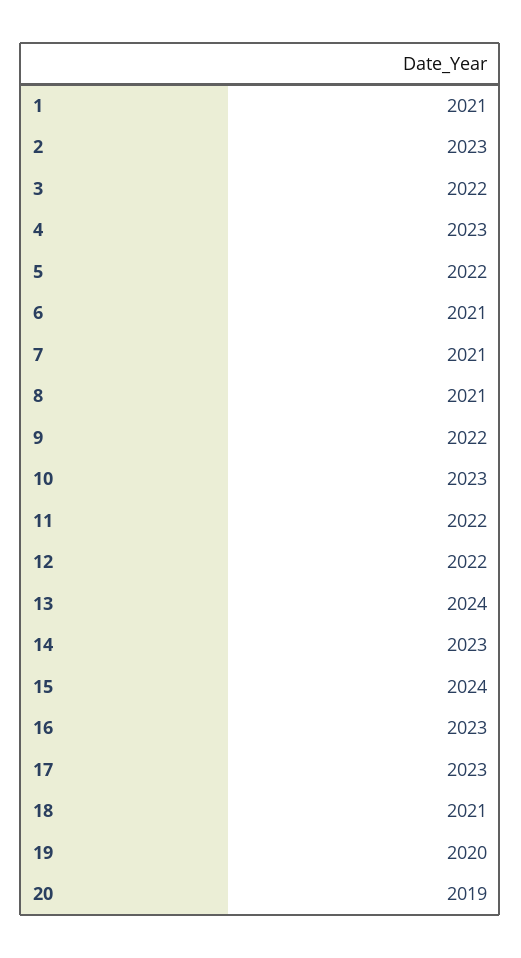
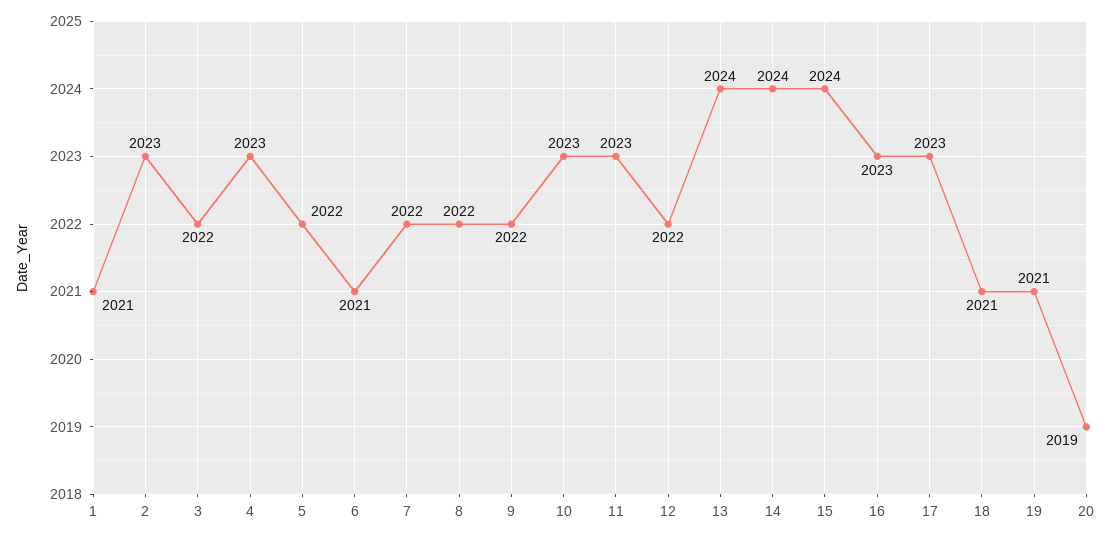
  {
    "1": 2021,
    "2": 2023,
    "3": 2022,
    "4": 2023,
    "5": 2022,
    "6": 2021,
-   "7": 2021,
+   "7": 2022,
-   "8": 2021,
+   "8": 2022,
    "9": 2022,
    "10": 2023,
-   "11": 2022,
+   "11": 2023,
    "12": 2022,
    "13": 2024,
-   "14": 2023,
+   "14": 2024,
    "15": 2024,
    "16": 2023,
    "17": 2023,
    "18": 2021,
-   "19": 2020,
+   "19": 2021,
    "20": 2019
  }

